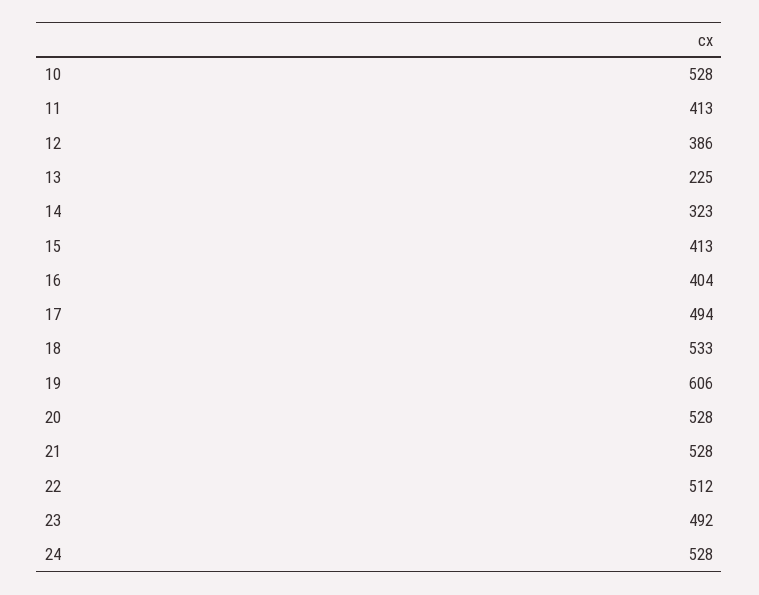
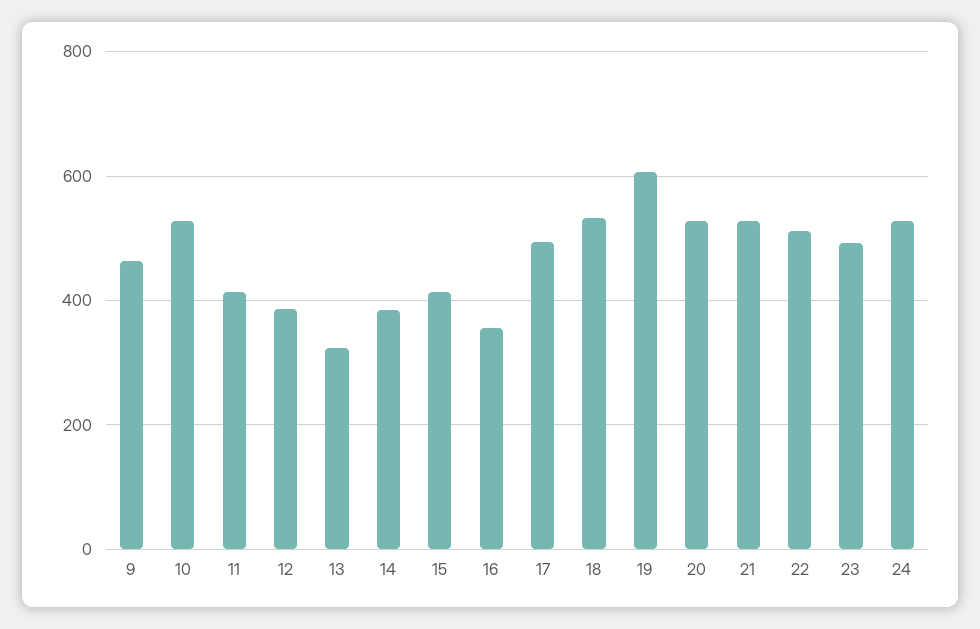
  {
    "10": 528,
    "11": 413,
    "12": 386,
-   "13": 225,
+   "13": 320,
-   "14": 323,
+   "14": 380,
    "15": 413,
-   "16": 404,
+   "16": 360,
    "17": 494,
    "18": 533,
    "19": 606,
    "20": 528,
    "21": 528,
    "22": 512,
    "23": 492,
-   "24": 528
+   "24": 528,
+   "9": 460
  }

